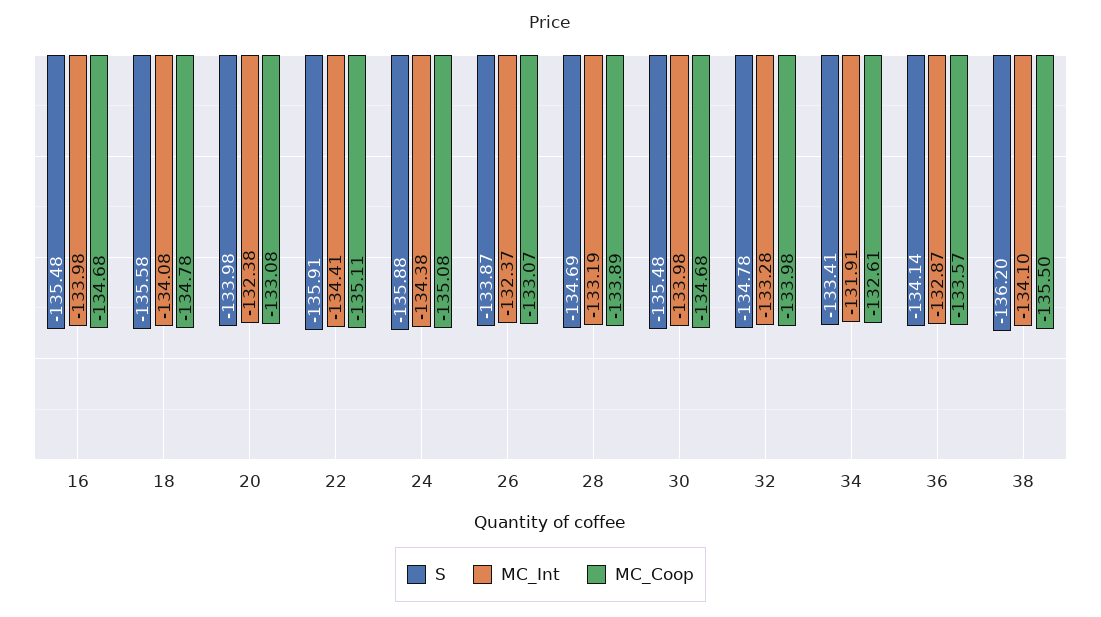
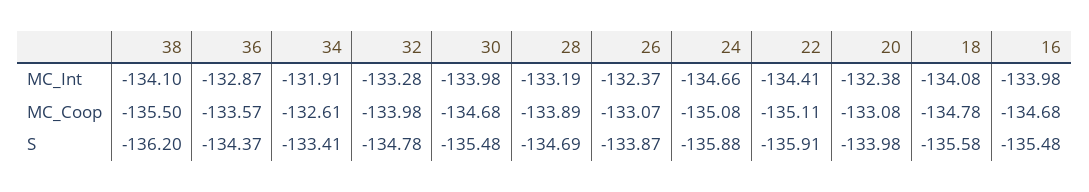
  {
    "S": {
      "16": -135.48,
      "18": -135.58,
      "20": -133.98,
      "22": -135.91,
      "24": -135.88,
      "26": -133.87,
      "28": -134.69,
      "30": -135.48,
      "32": -134.78,
      "34": -133.41,
-     "36": -134.14,
+     "36": -134.37,
      "38": -136.2
    },
    "MC_Int": {
      "16": -133.98,
      "18": -134.08,
      "20": -132.38,
      "22": -134.41,
-     "24": -134.38,
+     "24": -134.66,
      "26": -132.37,
      "28": -133.19,
      "30": -133.98,
      "32": -133.28,
      "34": -131.91,
      "36": -132.87,
      "38": -134.1
    },
    "MC_Coop": {
      "16": -134.68,
      "18": -134.78,
      "20": -133.08,
      "22": -135.11,
      "24": -135.08,
      "26": -133.07,
      "28": -133.89,
      "30": -134.68,
      "32": -133.98,
      "34": -132.61,
      "36": -133.57,
      "38": -135.5
    }
  }

